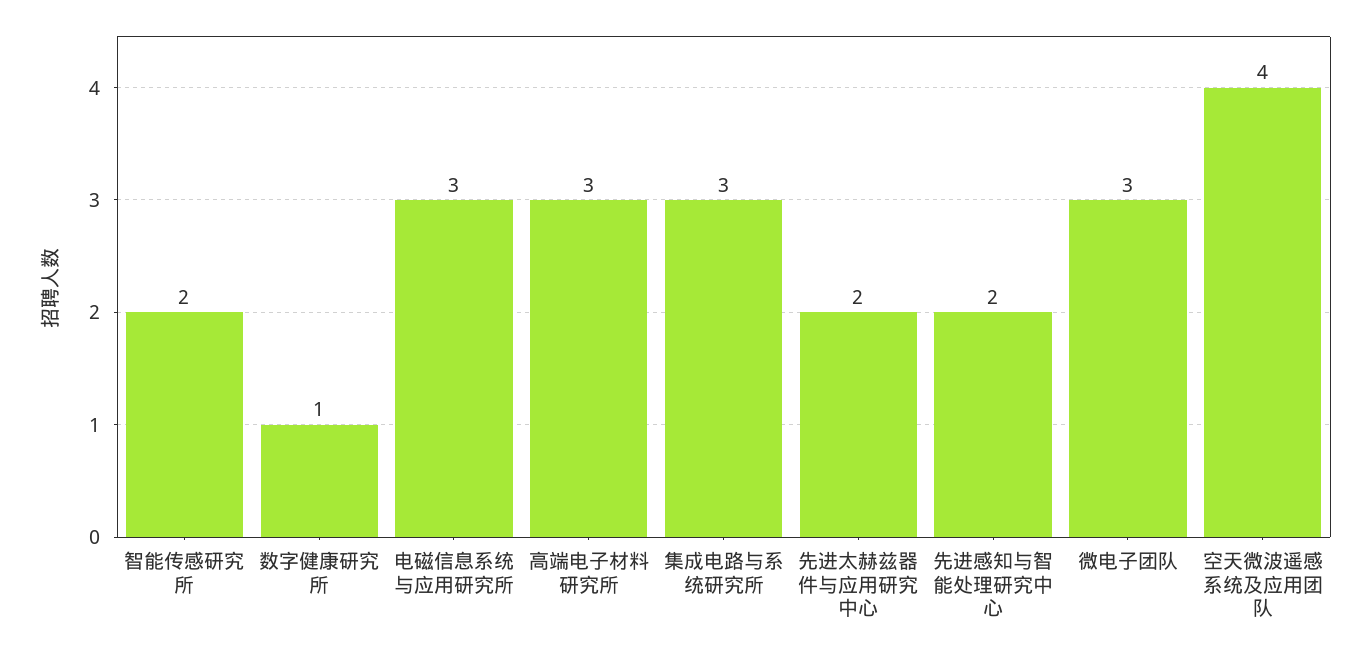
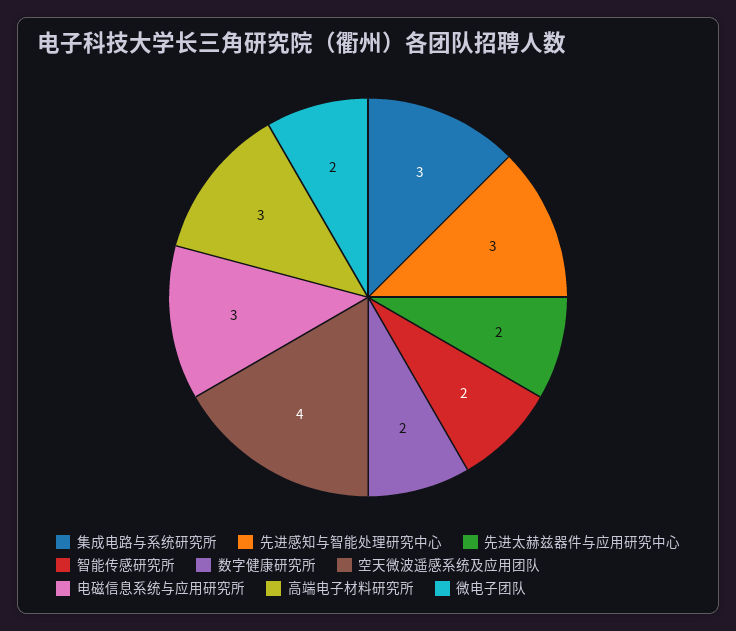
  {
    "智能传感研究所": 2,
-   "数字健康研究所": 1,
+   "数字健康研究所": 2,
    "电磁信息系统与应用研究所": 3,
    "高端电子材料研究所": 3,
    "集成电路与系统研究所": 3,
    "先进太赫兹器件与应用研究中心": 2,
-   "先进感知与智能处理研究中心": 2,
+   "先进感知与智能处理研究中心": 3,
-   "微电子团队": 3,
+   "微电子团队": 2,
    "空天微波遥感系统及应用团队": 4
  }

